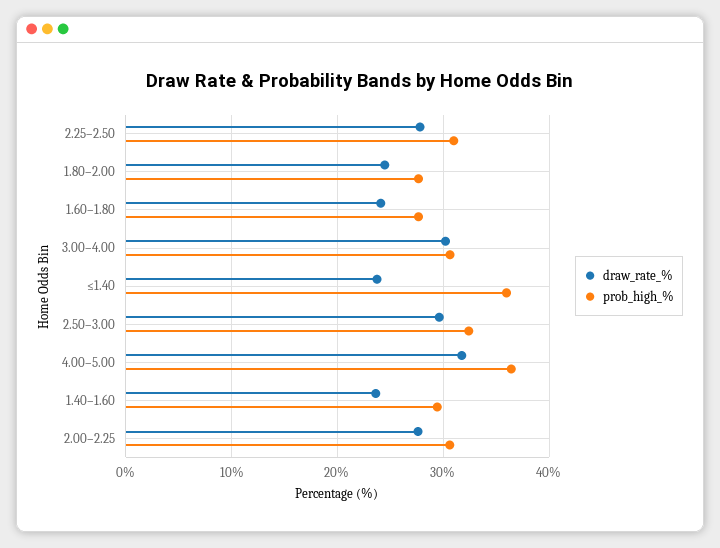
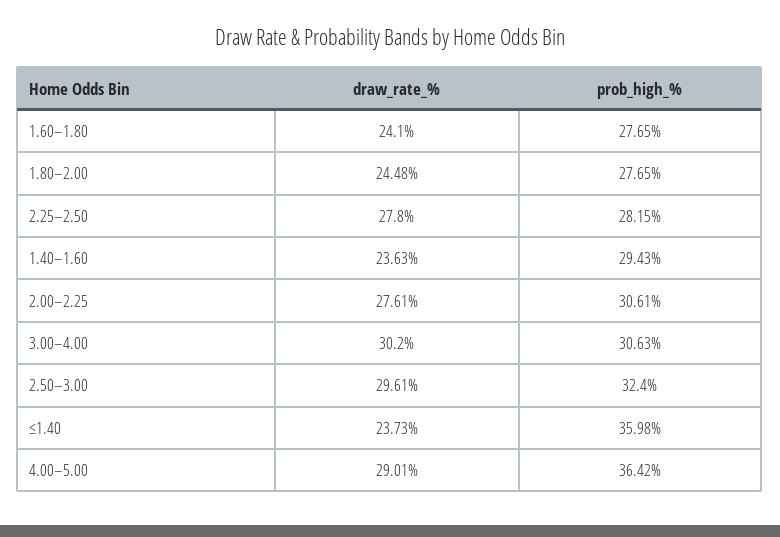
  {
    "draw_rate_%": {
      "2.25–2.50": 27.8,
      "1.80–2.00": 24.48,
      "1.60–1.80": 24.1,
      "3.00–4.00": 30.2,
      "≤1.40": 23.73,
      "2.50–3.00": 29.61,
-     "4.00–5.00": 32,
+     "4.00–5.00": 29.01,
      "1.40–1.60": 23.63,
      "2.00–2.25": 27.61
    },
    "prob_high_%": {
-     "2.25–2.50": 31,
+     "2.25–2.50": 28.15,
      "1.80–2.00": 27.65,
      "1.60–1.80": 27.65,
      "3.00–4.00": 30.63,
      "≤1.40": 35.98,
      "2.50–3.00": 32.4,
      "4.00–5.00": 36.42,
      "1.40–1.60": 29.43,
      "2.00–2.25": 30.61
    }
  }

